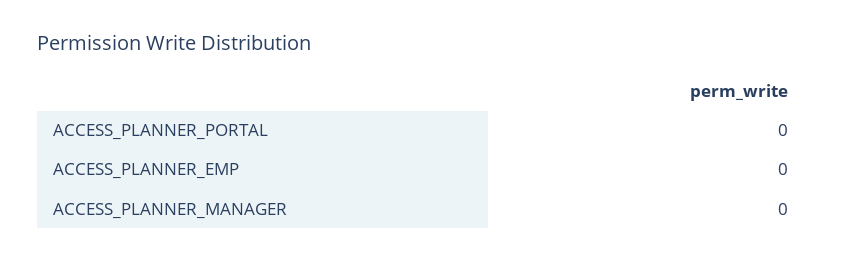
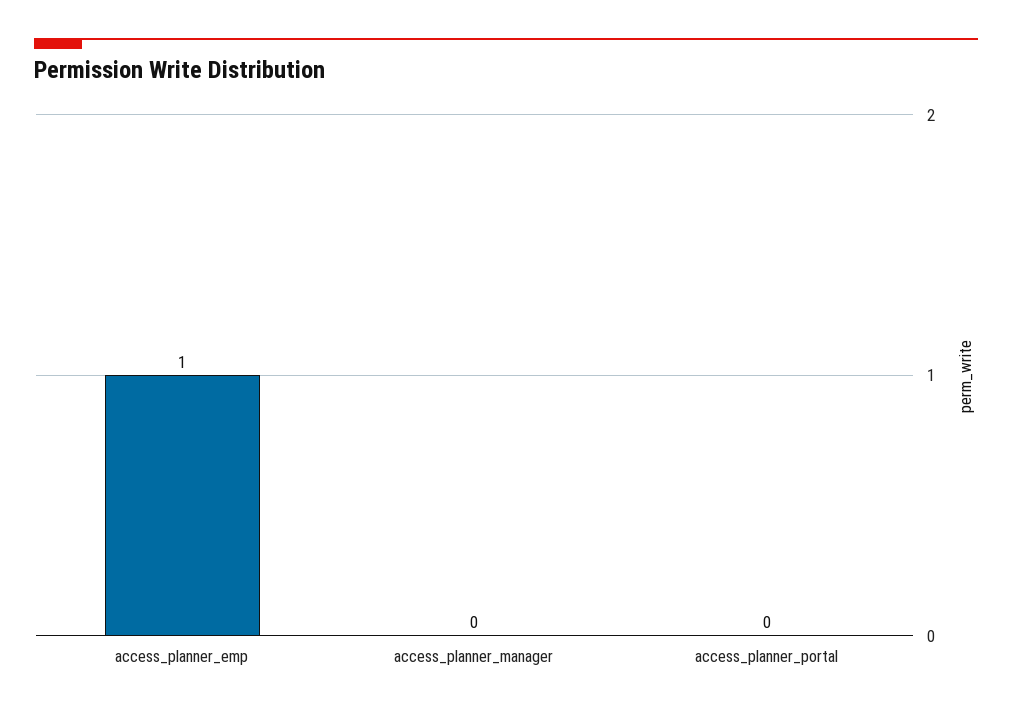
  {
    "ACCESS_PLANNER_PORTAL": 0,
-   "ACCESS_PLANNER_EMP": 0,
+   "ACCESS_PLANNER_EMP": 1,
    "ACCESS_PLANNER_MANAGER": 0
  }

